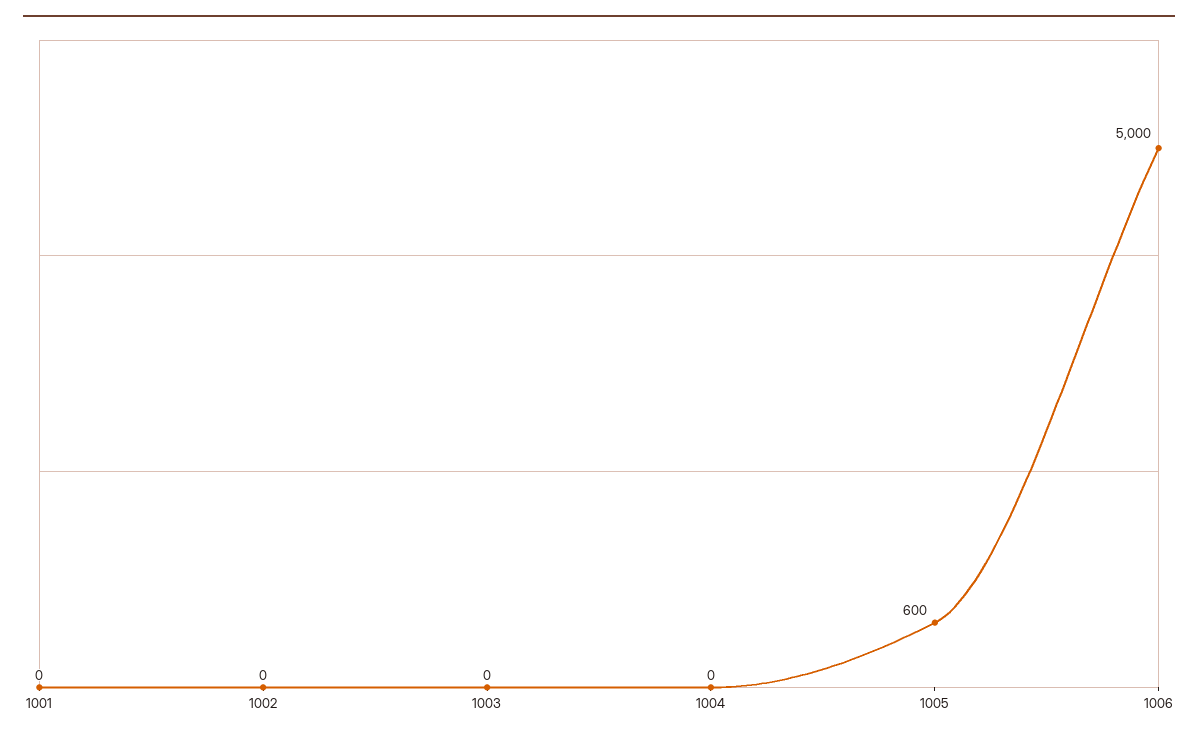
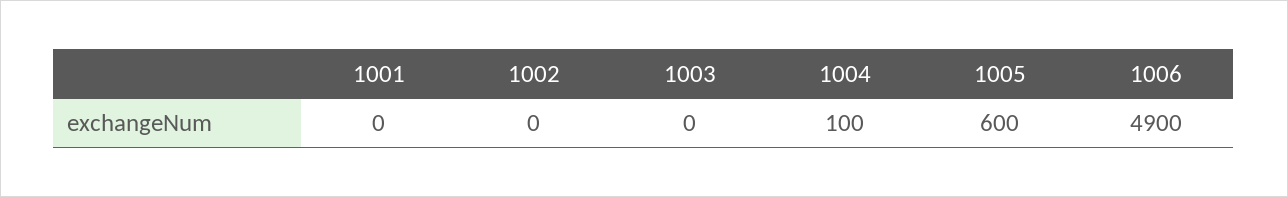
  {
    "1001": 0,
    "1002": 0,
    "1003": 0,
-   "1004": 0,
+   "1004": 100,
    "1005": 600,
-   "1006": 5000
+   "1006": 4900
  }

